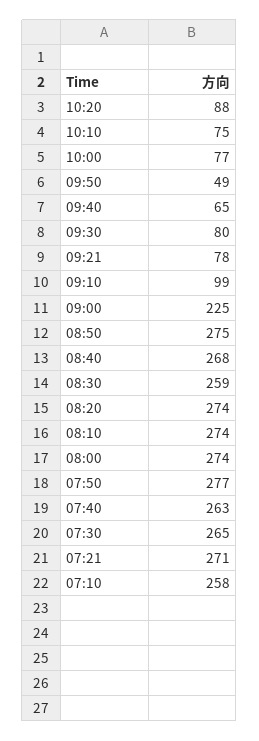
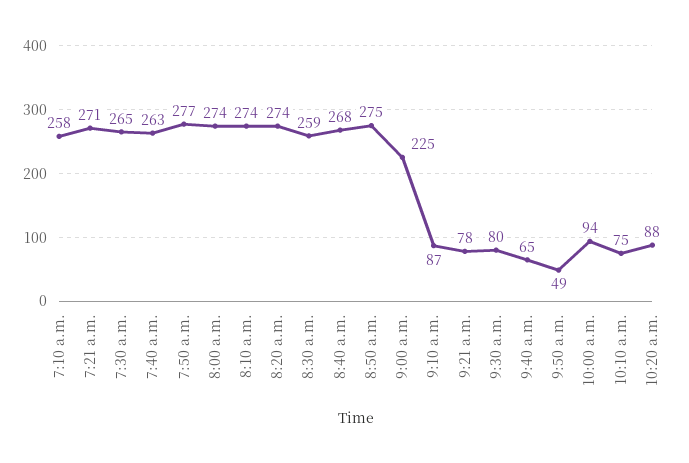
  {
    "10:20": 88,
    "10:10": 75,
-   "10:00": 77,
+   "10:00": 94,
    "09:50": 49,
    "09:40": 65,
    "09:30": 80,
    "09:21": 78,
-   "09:10": 99,
+   "09:10": 87,
    "09:00": 225,
    "08:50": 275,
    "08:40": 268,
    "08:30": 259,
    "08:20": 274,
    "08:10": 274,
    "08:00": 274,
    "07:50": 277,
    "07:40": 263,
    "07:30": 265,
    "07:21": 271,
    "07:10": 258
  }

